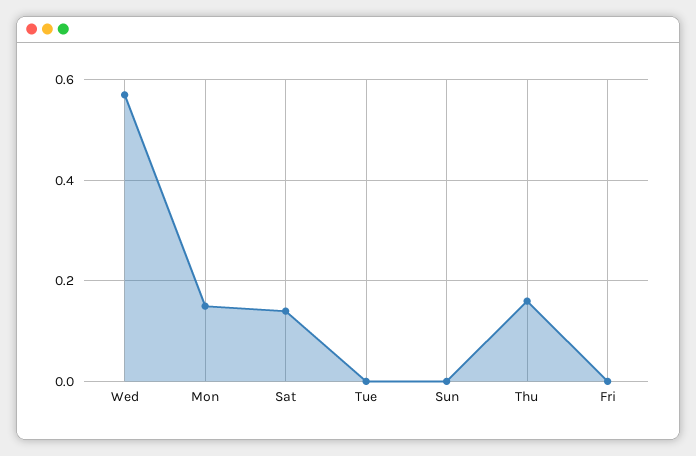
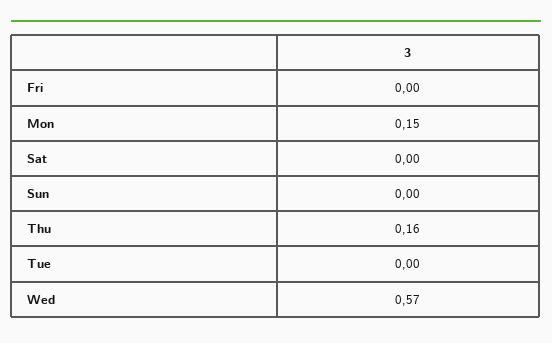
  {
    "Wed": 0.57,
    "Mon": 0.15,
-   "Sat": 0.15,
+   "Sat": 0,
    "Tue": 0,
    "Sun": 0,
    "Thu": 0.16,
    "Fri": 0
  }

